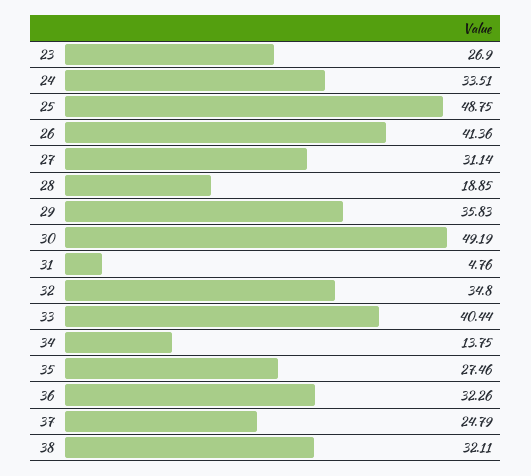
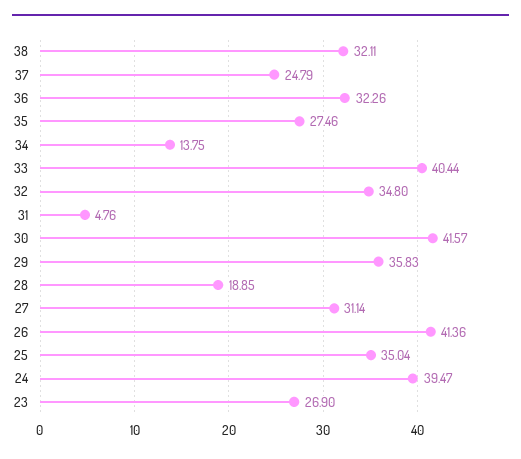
  {
    "23": 26.9,
-   "24": 33.51,
+   "24": 39.47,
-   "25": 48.75,
+   "25": 35.04,
    "26": 41.36,
    "27": 31.14,
    "28": 18.85,
    "29": 35.83,
-   "30": 49.19,
+   "30": 41.57,
    "31": 4.76,
    "32": 34.8,
    "33": 40.44,
    "34": 13.75,
    "35": 27.46,
    "36": 32.26,
    "37": 24.79,
    "38": 32.11
  }

